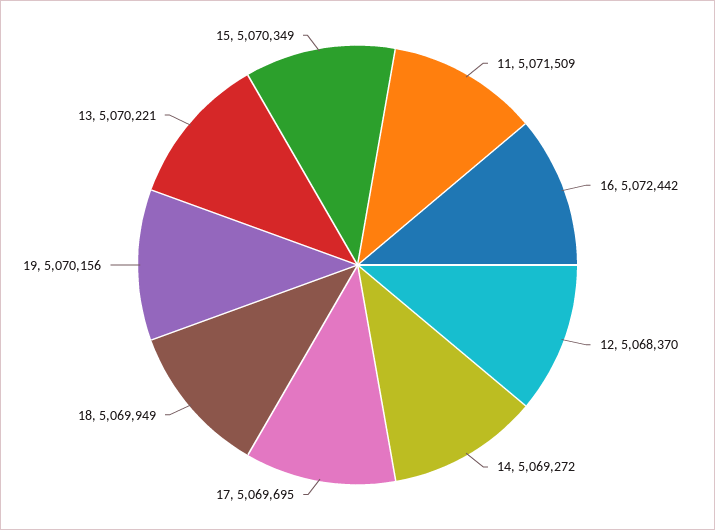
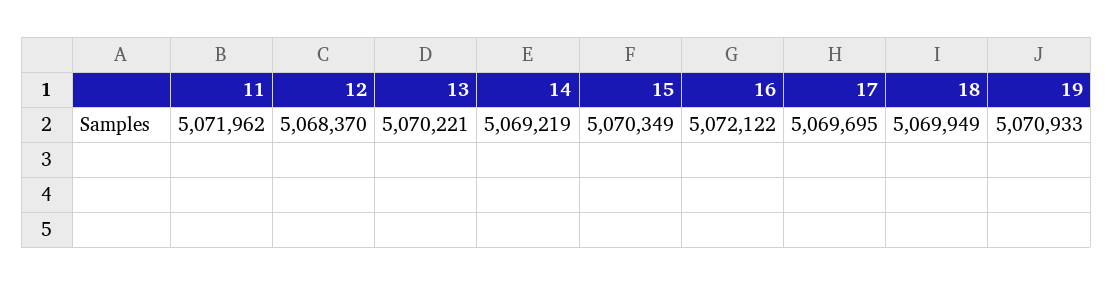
  {
-   "11": 5071509,
+   "11": 5071962,
-   "16": 5072442,
+   "16": 5072122,
    "12": 5068370,
-   "14": 5069272,
+   "14": 5069219,
    "17": 5069695,
    "18": 5069949,
-   "19": 5070156,
+   "19": 5070933,
    "13": 5070221,
    "15": 5070349
  }

